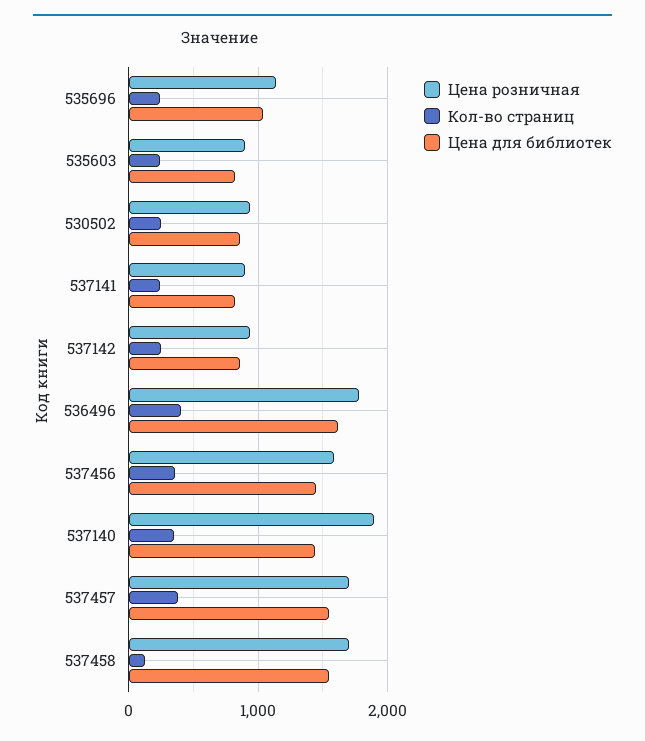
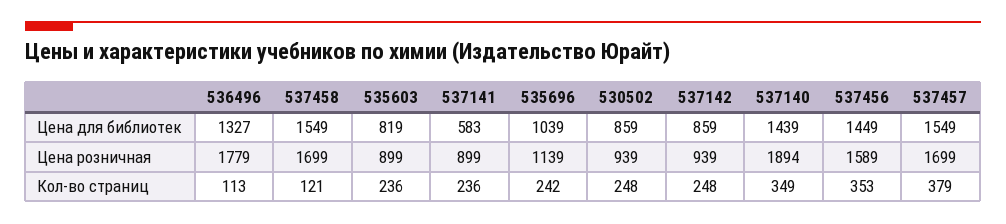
  {
    "Цена розничная": {
      "535696": 1139,
      "535603": 899,
      "530502": 939,
      "537141": 899,
      "537142": 939,
      "536496": 1779,
      "537456": 1589,
      "537140": 1894,
      "537457": 1699,
      "537458": 1699
    },
    "Кол-во страниц": {
      "535696": 242,
      "535603": 236,
      "530502": 248,
      "537141": 236,
      "537142": 248,
-     "536496": 400,
+     "536496": 113,
      "537456": 353,
      "537140": 349,
      "537457": 379,
      "537458": 121
    },
    "Цена для библиотек": {
      "535696": 1039,
      "535603": 819,
      "530502": 859,
-     "537141": 800,
+     "537141": 583,
      "537142": 859,
-     "536496": 1600,
+     "536496": 1327,
      "537456": 1449,
      "537140": 1439,
      "537457": 1549,
      "537458": 1549
    }
  }

